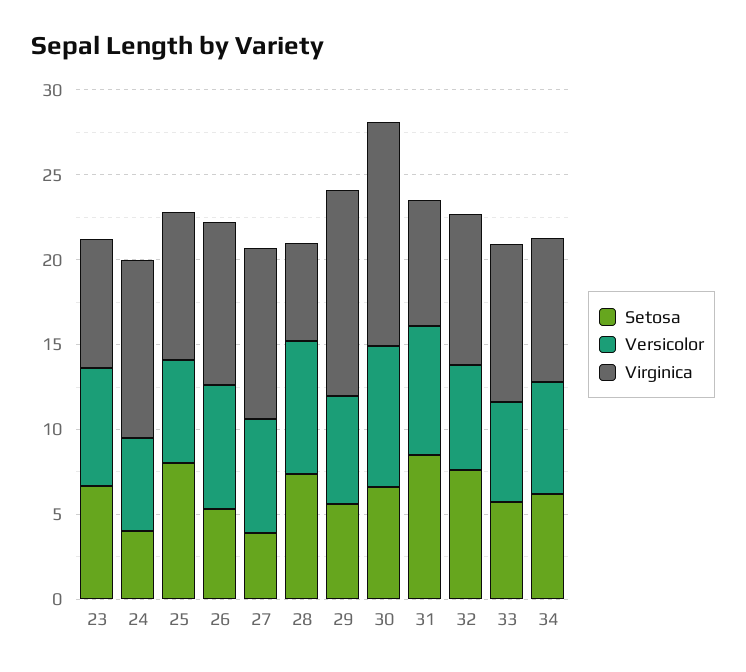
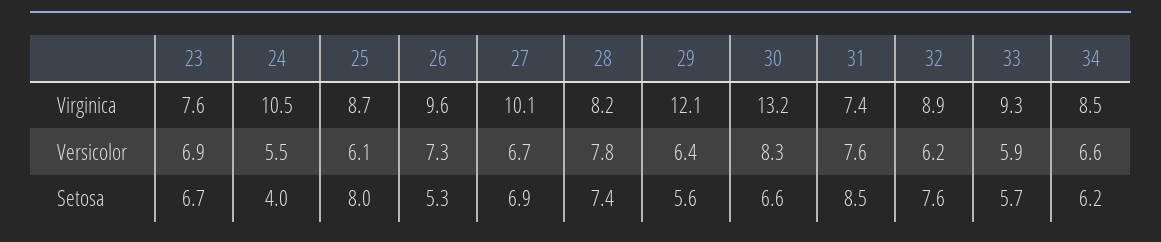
  {
    "Setosa": {
      "23": 6.7,
      "24": 4,
      "25": 8,
      "26": 5.3,
-     "27": 4,
+     "27": 6.9,
      "28": 7.4,
      "29": 5.6,
      "30": 6.6,
      "31": 8.5,
      "32": 7.6,
      "33": 5.7,
      "34": 6.2
    },
    "Versicolor": {
      "23": 6.9,
      "24": 5.5,
      "25": 6.1,
      "26": 7.3,
      "27": 6.7,
      "28": 7.8,
      "29": 6.4,
      "30": 8.3,
      "31": 7.6,
      "32": 6.2,
      "33": 5.9,
      "34": 6.6
    },
    "Virginica": {
      "23": 7.6,
      "24": 10.5,
      "25": 8.7,
      "26": 9.6,
      "27": 10.1,
-     "28": 6,
+     "28": 8.2,
      "29": 12.1,
      "30": 13.2,
      "31": 7.4,
      "32": 8.9,
      "33": 9.3,
      "34": 8.5
    }
  }

